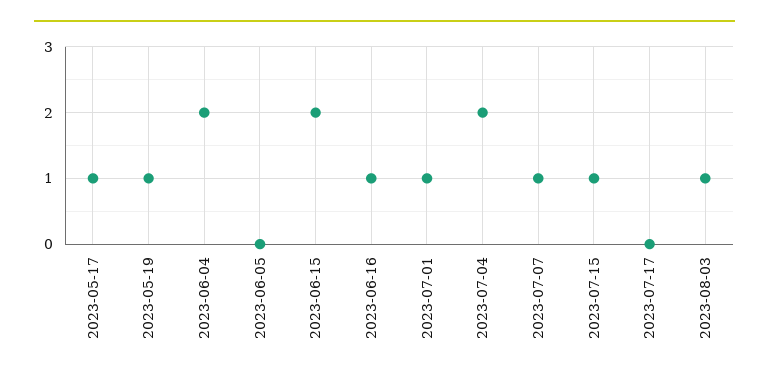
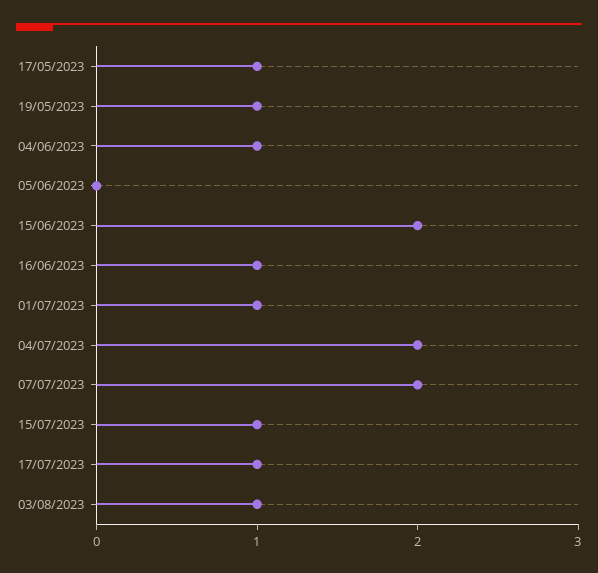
  {
    "2023-05-17": 1,
    "2023-05-19": 1,
-   "2023-06-04": 2,
+   "2023-06-04": 1,
    "2023-06-05": 0,
    "2023-06-15": 2,
    "2023-06-16": 1,
    "2023-07-01": 1,
    "2023-07-04": 2,
-   "2023-07-07": 1,
+   "2023-07-07": 2,
    "2023-07-15": 1,
-   "2023-07-17": 0,
+   "2023-07-17": 1,
    "2023-08-03": 1
  }

